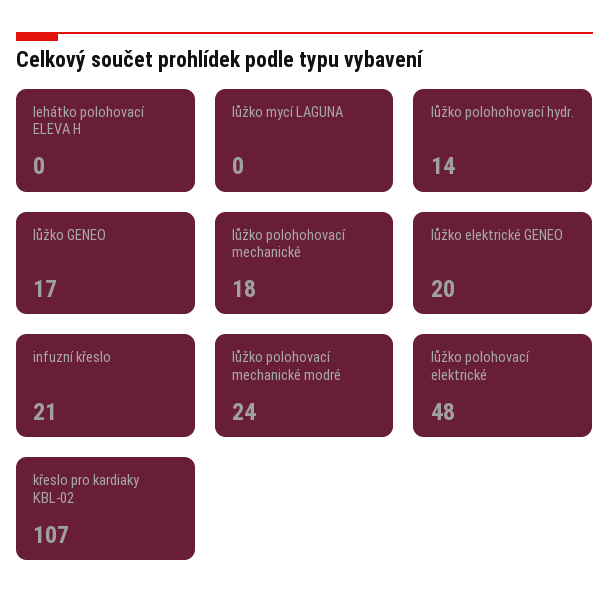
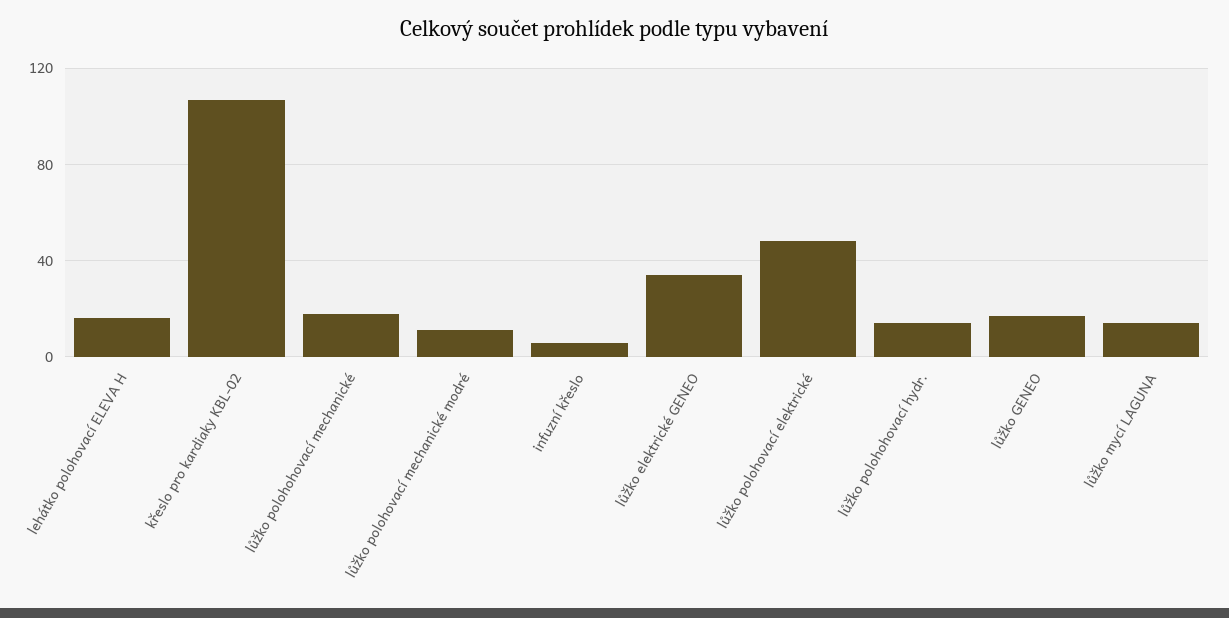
  {
-   "lehátko polohovací ELEVA H": 0,
+   "lehátko polohovací ELEVA H": 15,
-   "lůžko mycí LAGUNA": 0,
+   "lůžko mycí LAGUNA": 15,
    "lůžko polohohovací hydr.": 14,
    "lůžko GENEO": 17,
    "lůžko polohohovací mechanické": 18,
-   "lůžko elektrické GENEO": 20,
+   "lůžko elektrické GENEO": 35,
-   "infuzní křeslo": 21,
+   "infuzní křeslo": 5,
-   "lůžko polohovací mechanické modré": 24,
+   "lůžko polohovací mechanické modré": 10,
    "lůžko polohovací elektrické": 48,
    "křeslo pro kardiaky KBL-02": 107
  }

